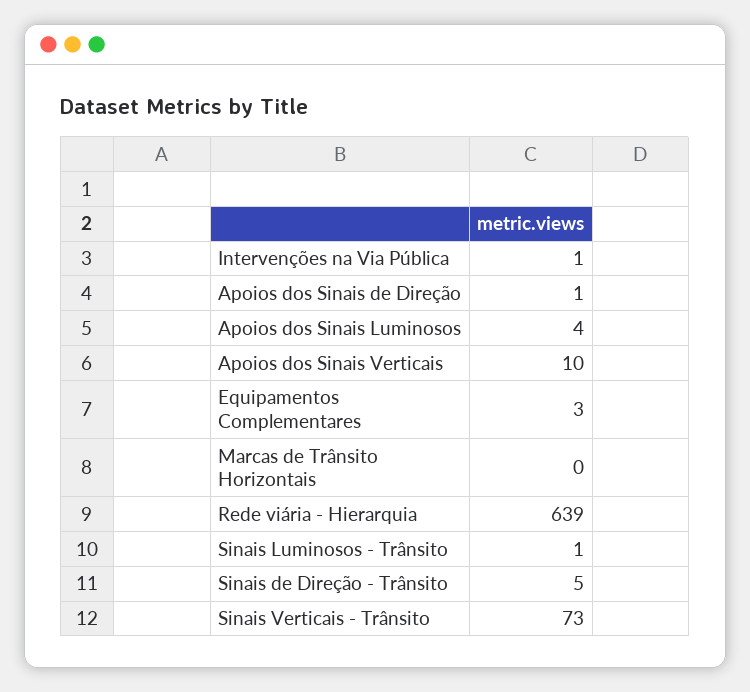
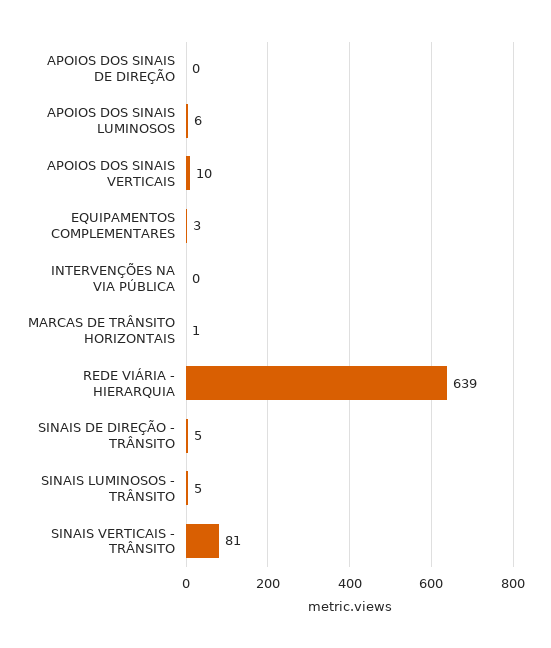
  {
-   "Intervenções na Via Pública": 1,
+   "Intervenções na Via Pública": 0,
-   "Apoios dos Sinais de Direção": 1,
+   "Apoios dos Sinais de Direção": 0,
-   "Apoios dos Sinais Luminosos": 4,
+   "Apoios dos Sinais Luminosos": 6,
    "Apoios dos Sinais Verticais": 10,
    "Equipamentos Complementares": 3,
-   "Marcas de Trânsito Horizontais": 0,
+   "Marcas de Trânsito Horizontais": 1,
    "Rede viária - Hierarquia": 639,
-   "Sinais Luminosos - Trânsito": 1,
+   "Sinais Luminosos - Trânsito": 5,
    "Sinais de Direção - Trânsito": 5,
-   "Sinais Verticais - Trânsito": 73
+   "Sinais Verticais - Trânsito": 81
  }

